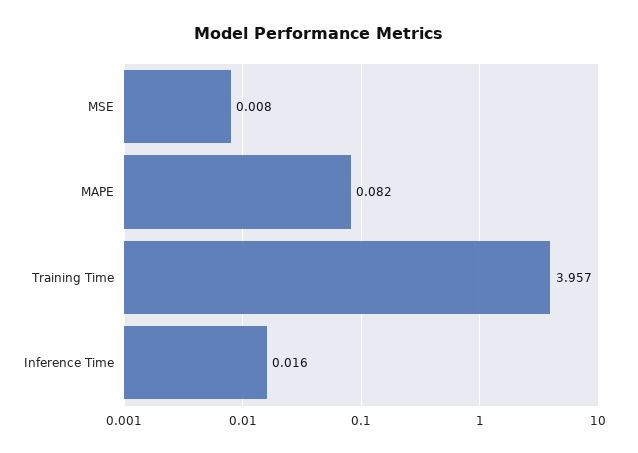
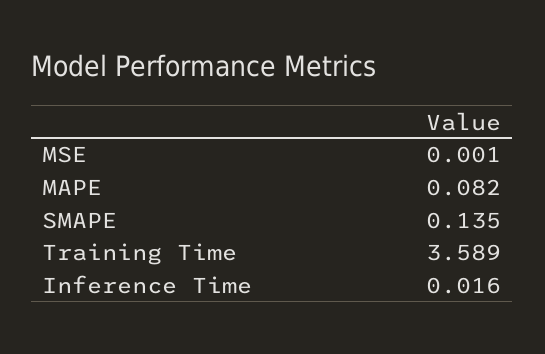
  {
-   "MSE": 0.008,
+   "MSE": 0.001,
    "MAPE": 0.082,
-   "Training Time": 3.957,
+   "Training Time": 3.589,
-   "Inference Time": 0.016
+   "Inference Time": 0.016,
+   "SMAPE": 0.135
  }

